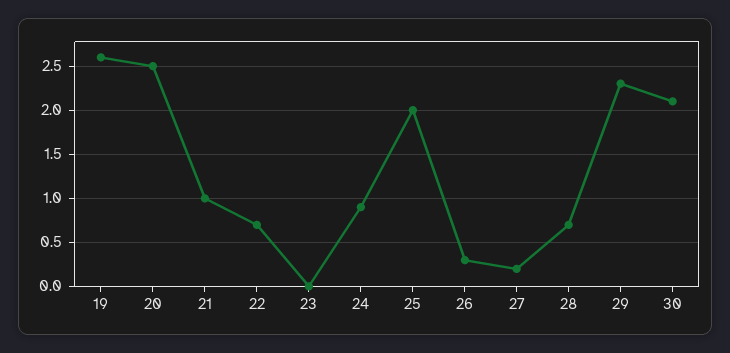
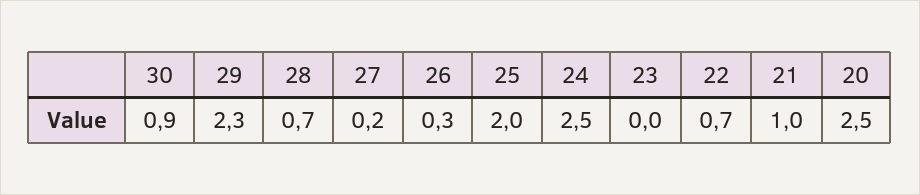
  {
-   "19": 2.6,
    "20": 2.5,
    "21": 1,
    "22": 0.7,
    "23": 0,
-   "24": 0.9,
+   "24": 2.5,
    "25": 2,
    "26": 0.3,
    "27": 0.2,
    "28": 0.7,
    "29": 2.3,
-   "30": 2.1
+   "30": 0.9
  }

